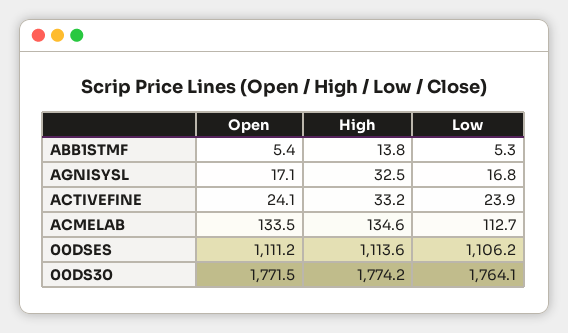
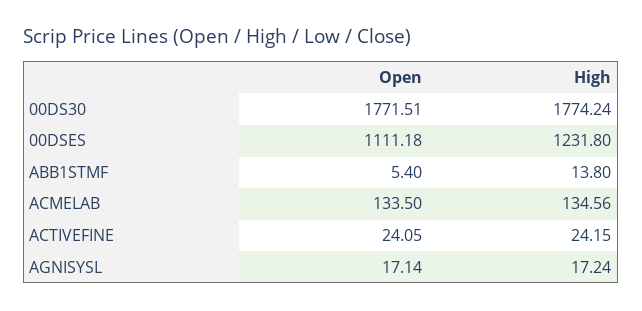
  {
    "Open": {
      "ABB1STMF": 5.4,
      "AGNISYSL": 17.14,
      "ACTIVEFINE": 24.05,
      "ACMELAB": 133.5,
      "00DSES": 1111.18,
      "00DS30": 1771.51
    },
    "High": {
      "ABB1STMF": 13.8,
-     "AGNISYSL": 32.5,
+     "AGNISYSL": 17.24,
-     "ACTIVEFINE": 33.2,
+     "ACTIVEFINE": 24.15,
      "ACMELAB": 134.56,
-     "00DSES": 1113.6,
+     "00DSES": 1231.8,
      "00DS30": 1774.24
-   },
+   }
-   "Low": {
-     "ABB1STMF": 5.3,
-     "AGNISYSL": 16.8,
-     "ACTIVEFINE": 23.9,
-     "ACMELAB": 112.7,
-     "00DSES": 1106.2,
-     "00DS30": 1764.1
-   }
  }

